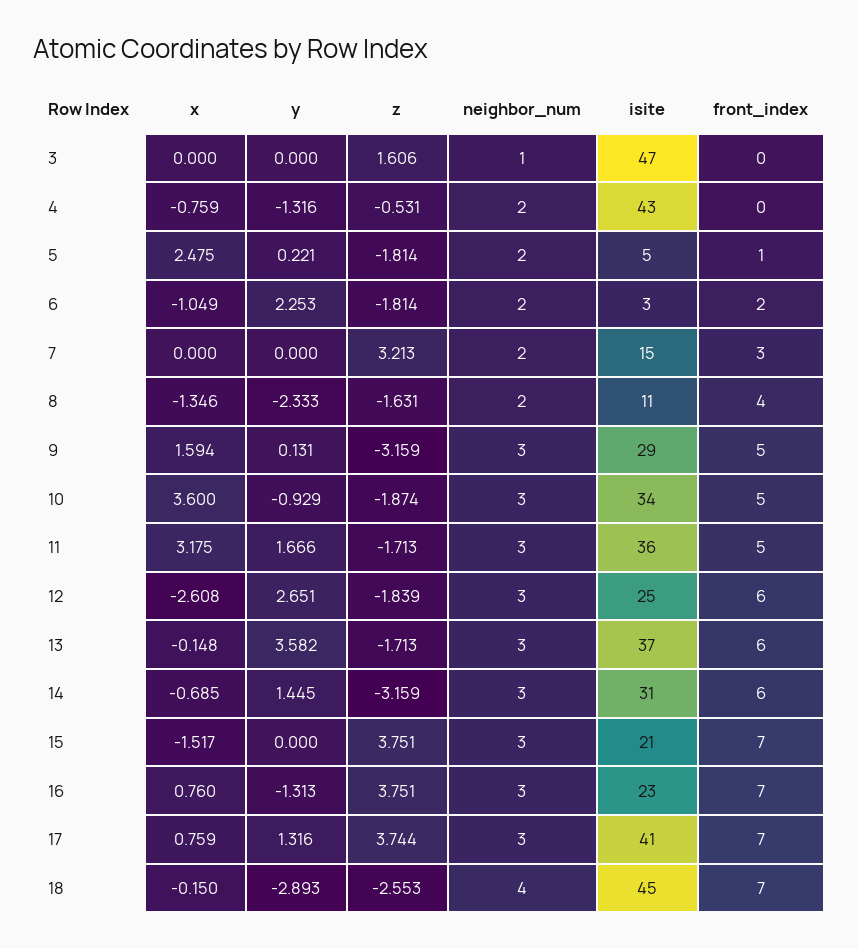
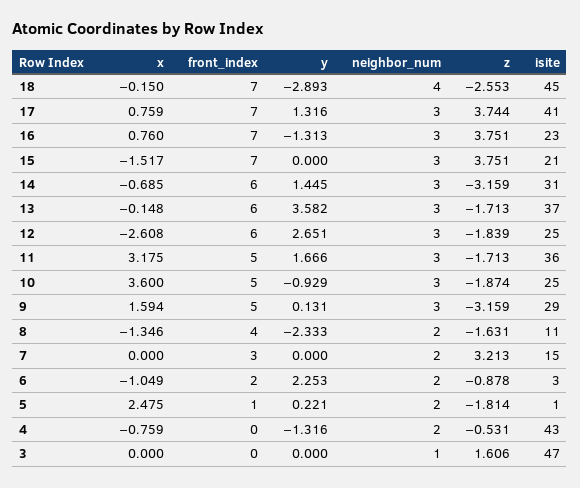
  {
    "x": {
      "3": 0,
      "4": -0.759,
      "5": 2.475,
      "6": -1.049,
      "7": 0,
      "8": -1.346,
      "9": 1.594,
      "10": 3.6,
      "11": 3.175,
      "12": -2.608,
      "13": -0.148,
      "14": -0.685,
      "15": -1.517,
      "16": 0.76,
      "17": 0.759,
      "18": -0.15
    },
    "y": {
      "3": 0,
      "4": -1.316,
      "5": 0.221,
      "6": 2.253,
      "7": 0,
      "8": -2.333,
      "9": 0.131,
      "10": -0.929,
      "11": 1.666,
      "12": 2.651,
      "13": 3.582,
      "14": 1.445,
      "15": 0,
      "16": -1.313,
      "17": 1.316,
      "18": -2.893
    },
    "z": {
      "3": 1.606,
      "4": -0.531,
      "5": -1.814,
-     "6": -1.814,
+     "6": -0.878,
      "7": 3.213,
      "8": -1.631,
      "9": -3.159,
      "10": -1.874,
      "11": -1.713,
      "12": -1.839,
      "13": -1.713,
      "14": -3.159,
      "15": 3.751,
      "16": 3.751,
      "17": 3.744,
      "18": -2.553
    },
    "neighbor_num": {
      "3": 1,
      "4": 2,
      "5": 2,
      "6": 2,
      "7": 2,
      "8": 2,
      "9": 3,
      "10": 3,
      "11": 3,
      "12": 3,
      "13": 3,
      "14": 3,
      "15": 3,
      "16": 3,
      "17": 3,
      "18": 4
    },
    "isite": {
      "3": 47,
      "4": 43,
-     "5": 5,
+     "5": 1,
      "6": 3,
      "7": 15,
      "8": 11,
      "9": 29,
-     "10": 34,
+     "10": 25,
      "11": 36,
      "12": 25,
      "13": 37,
      "14": 31,
      "15": 21,
      "16": 23,
      "17": 41,
      "18": 45
    },
    "front_index": {
      "3": 0,
      "4": 0,
      "5": 1,
      "6": 2,
      "7": 3,
      "8": 4,
      "9": 5,
      "10": 5,
      "11": 5,
      "12": 6,
      "13": 6,
      "14": 6,
      "15": 7,
      "16": 7,
      "17": 7,
      "18": 7
    }
  }

